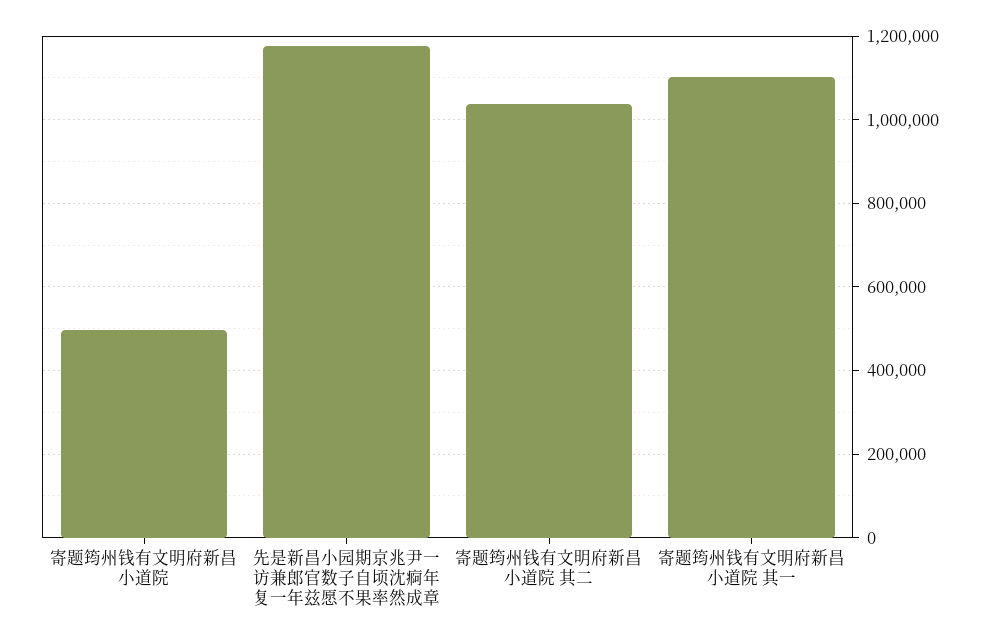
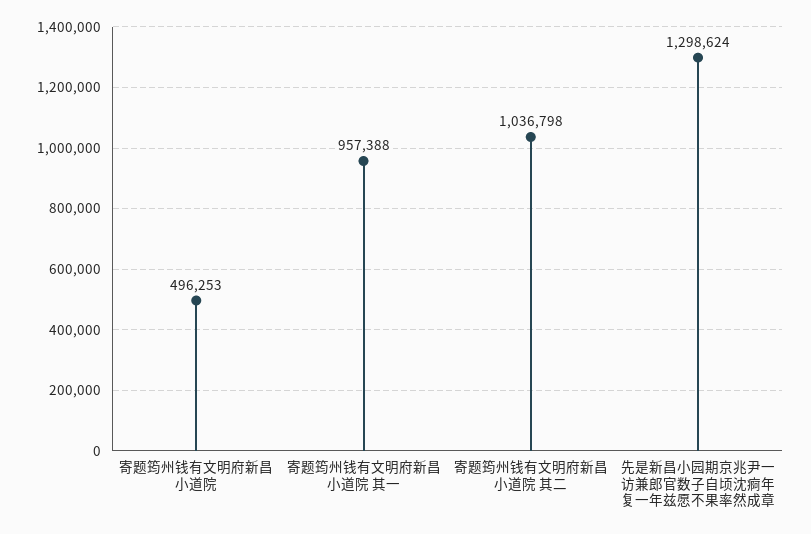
  {
    "寄题筠州钱有文明府新昌小道院": 496253,
-   "先是新昌小园期京兆尹一访兼郎官数子自顷沈痾年复一年兹愿不果率然成章": 1180000,
+   "先是新昌小园期京兆尹一访兼郎官数子自顷沈痾年复一年兹愿不果率然成章": 1298624,
    "寄题筠州钱有文明府新昌小道院 其二": 1036798,
-   "寄题筠州钱有文明府新昌小道院 其一": 1100000
+   "寄题筠州钱有文明府新昌小道院 其一": 957388
  }

